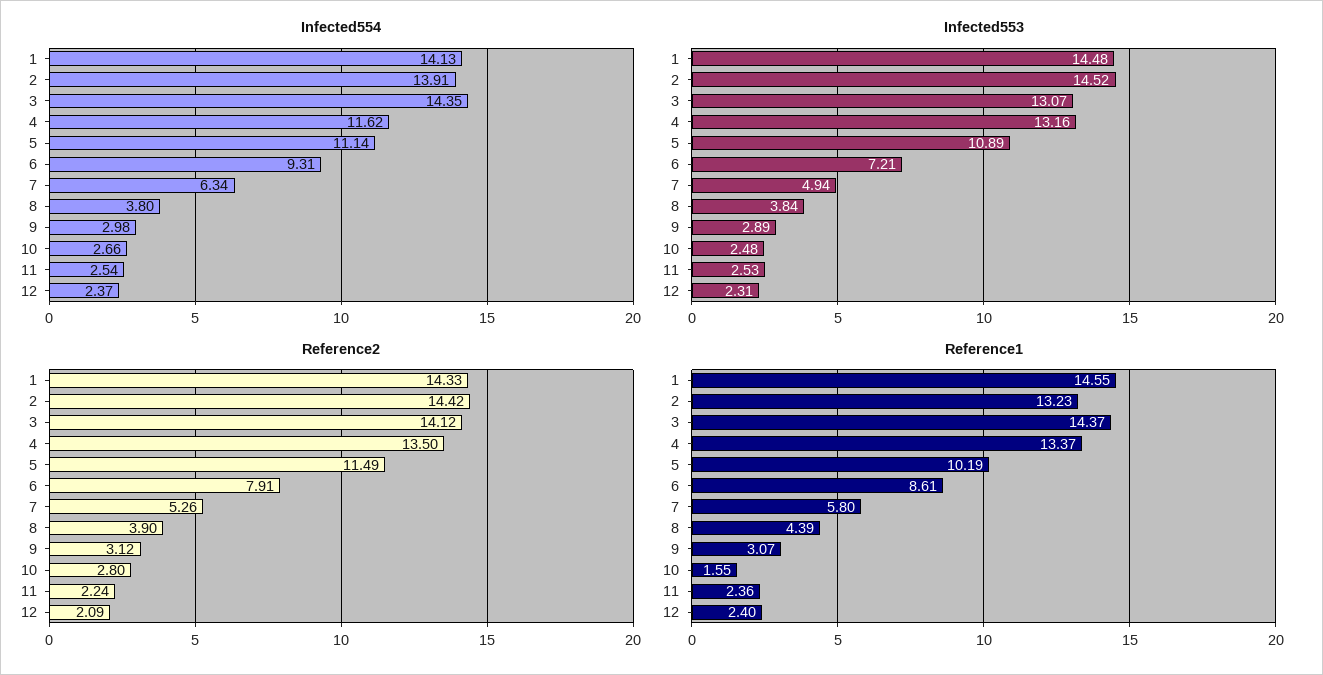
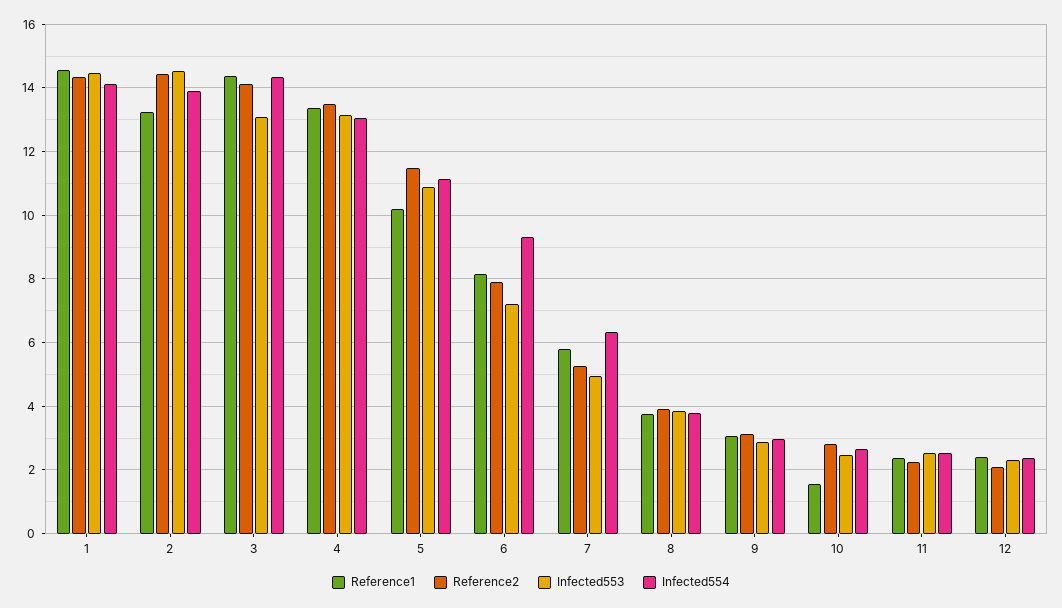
  {
    "Infected554": {
      "1": 14.13,
      "2": 13.91,
      "3": 14.35,
-     "4": 11.62,
+     "4": 13,
      "5": 11.14,
      "6": 9.31,
      "7": 6.34,
      "8": 3.8,
      "9": 2.98,
      "10": 2.66,
      "11": 2.54,
      "12": 2.37
    },
    "Infected553": {
      "1": 14.48,
      "2": 14.52,
      "3": 13.07,
      "4": 13.16,
      "5": 10.89,
      "6": 7.21,
      "7": 4.94,
      "8": 3.84,
      "9": 2.89,
      "10": 2.48,
      "11": 2.53,
      "12": 2.31
    },
    "Reference2": {
      "1": 14.33,
      "2": 14.42,
      "3": 14.12,
      "4": 13.5,
      "5": 11.49,
      "6": 7.91,
      "7": 5.26,
      "8": 3.9,
      "9": 3.12,
      "10": 2.8,
      "11": 2.24,
      "12": 2.09
    },
    "Reference1": {
      "1": 14.55,
      "2": 13.23,
      "3": 14.37,
      "4": 13.37,
      "5": 10.19,
-     "6": 8.61,
+     "6": 8.2,
      "7": 5.8,
-     "8": 4.39,
+     "8": 3.8,
      "9": 3.07,
      "10": 1.55,
      "11": 2.36,
      "12": 2.4
    }
  }

